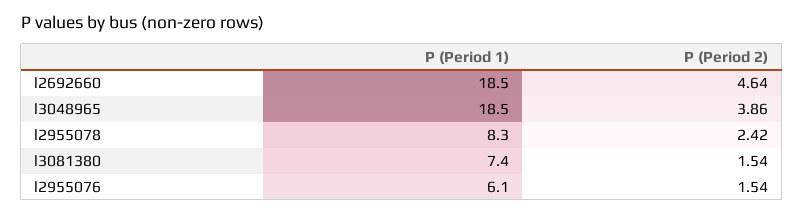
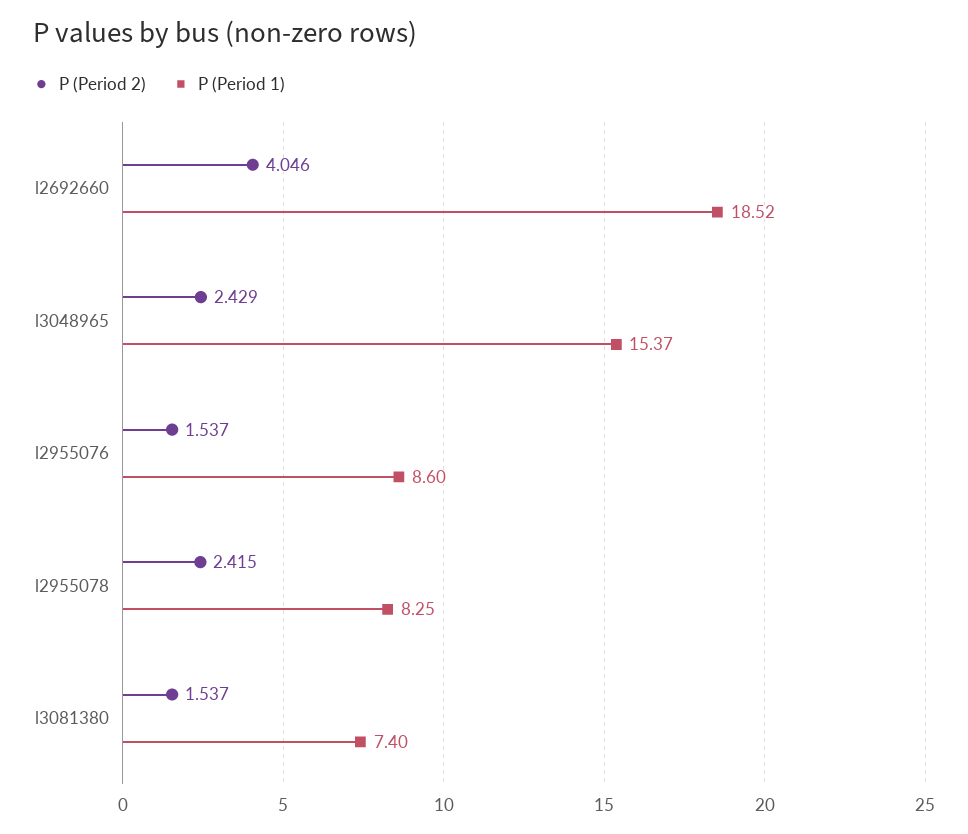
  {
    "P (Period 1)": {
      "l2692660": 18.52,
-     "l3048965": 18.5,
+     "l3048965": 15.37,
      "l2955078": 8.25,
      "l3081380": 7.4,
-     "l2955076": 6.1
+     "l2955076": 8.6
    },
    "P (Period 2)": {
-     "l2692660": 4.64,
+     "l2692660": 4.046,
-     "l3048965": 3.86,
+     "l3048965": 2.429,
      "l2955078": 2.415,
      "l3081380": 1.537,
      "l2955076": 1.537
    }
  }

